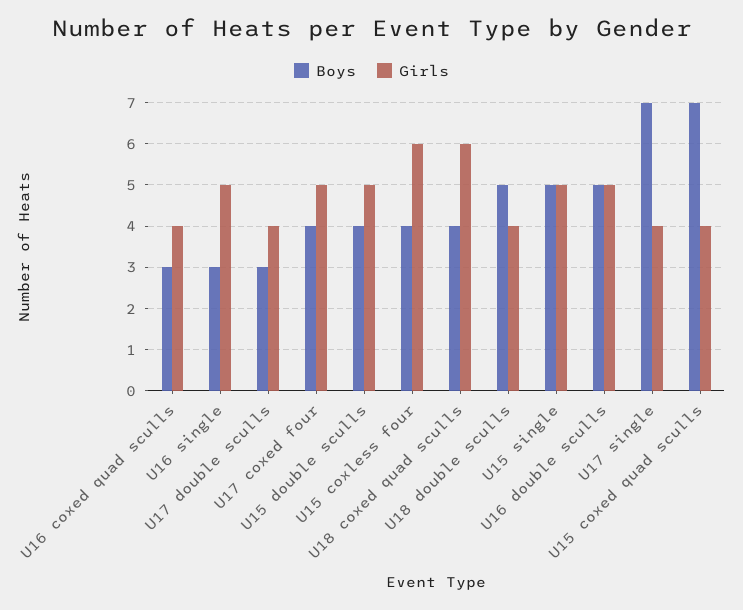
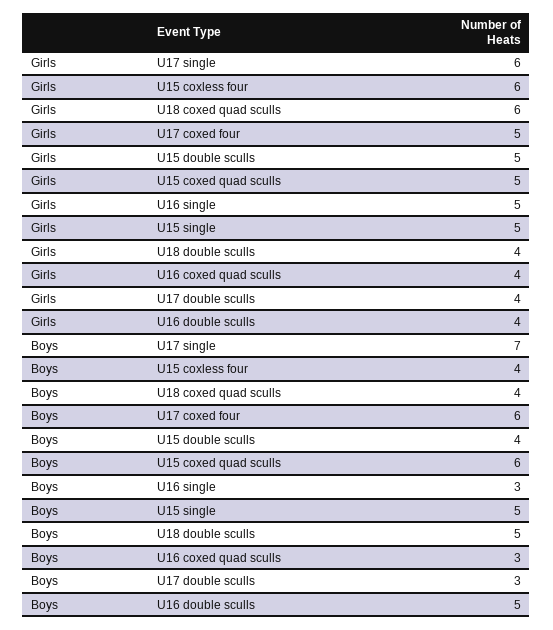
  {
    "Boys": {
      "U16 coxed quad sculls": 3,
      "U16 single": 3,
      "U17 double sculls": 3,
-     "U17 coxed four": 4,
+     "U17 coxed four": 6,
      "U15 double sculls": 4,
      "U15 coxless four": 4,
      "U18 coxed quad sculls": 4,
      "U18 double sculls": 5,
      "U15 single": 5,
      "U16 double sculls": 5,
      "U17 single": 7,
-     "U15 coxed quad sculls": 7
+     "U15 coxed quad sculls": 6
    },
    "Girls": {
      "U16 coxed quad sculls": 4,
      "U16 single": 5,
      "U17 double sculls": 4,
      "U17 coxed four": 5,
      "U15 double sculls": 5,
      "U15 coxless four": 6,
      "U18 coxed quad sculls": 6,
      "U18 double sculls": 4,
      "U15 single": 5,
-     "U16 double sculls": 5,
+     "U16 double sculls": 4,
-     "U17 single": 4,
+     "U17 single": 6,
-     "U15 coxed quad sculls": 4
+     "U15 coxed quad sculls": 5
    }
  }

